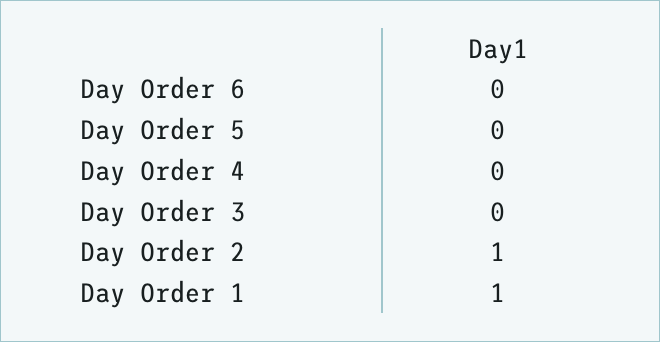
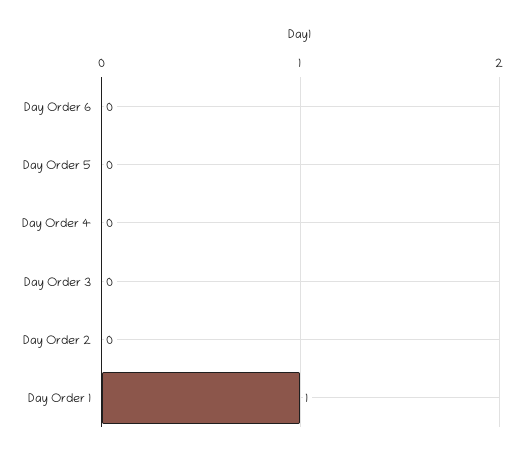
  {
    "Day Order 6": 0,
    "Day Order 5": 0,
    "Day Order 4": 0,
    "Day Order 3": 0,
-   "Day Order 2": 1,
+   "Day Order 2": 0,
    "Day Order 1": 1
  }

